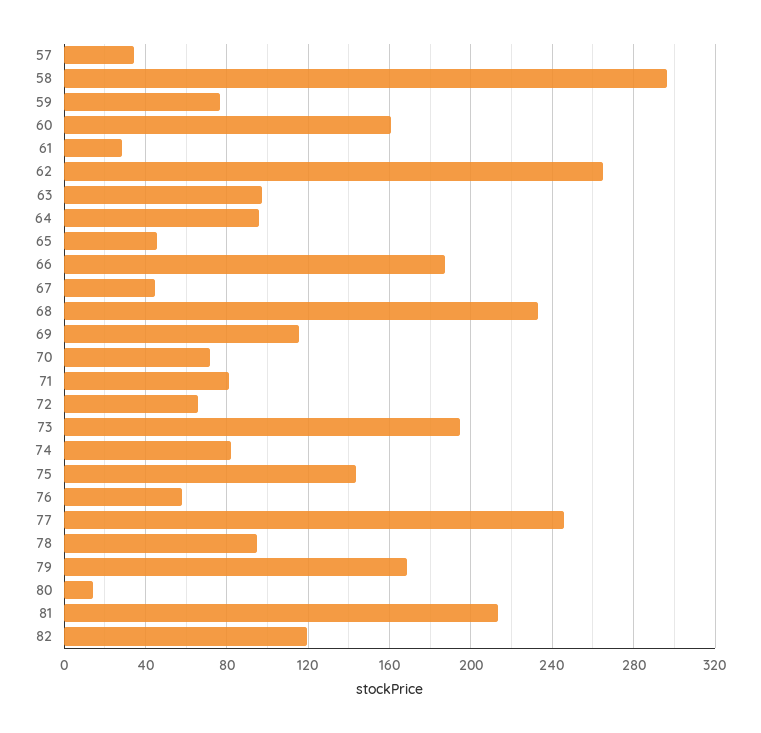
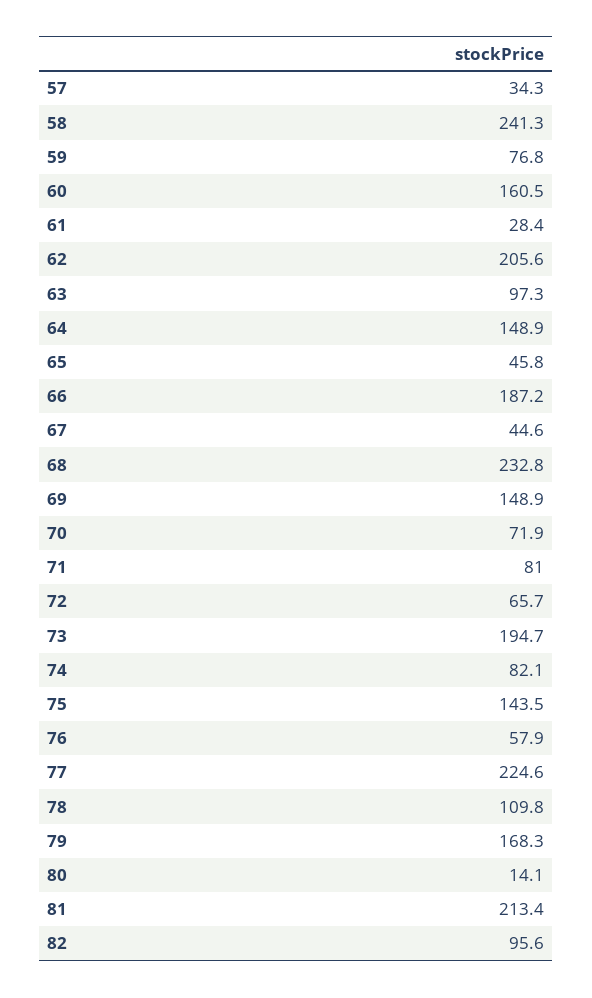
  {
    "57": 34.3,
-   "58": 295,
+   "58": 241.3,
    "59": 76.8,
    "60": 160.5,
    "61": 28.4,
-   "62": 265,
+   "62": 205.6,
    "63": 97.3,
-   "64": 95,
+   "64": 148.9,
    "65": 45.8,
    "66": 187.2,
    "67": 44.6,
    "68": 232.8,
-   "69": 115,
+   "69": 148.9,
    "70": 71.9,
    "71": 81,
    "72": 65.7,
    "73": 194.7,
    "74": 82.1,
    "75": 143.5,
    "76": 57.9,
-   "77": 245,
+   "77": 224.6,
-   "78": 95,
+   "78": 109.8,
    "79": 168.3,
    "80": 14.1,
    "81": 213.4,
-   "82": 120
+   "82": 95.6
  }

